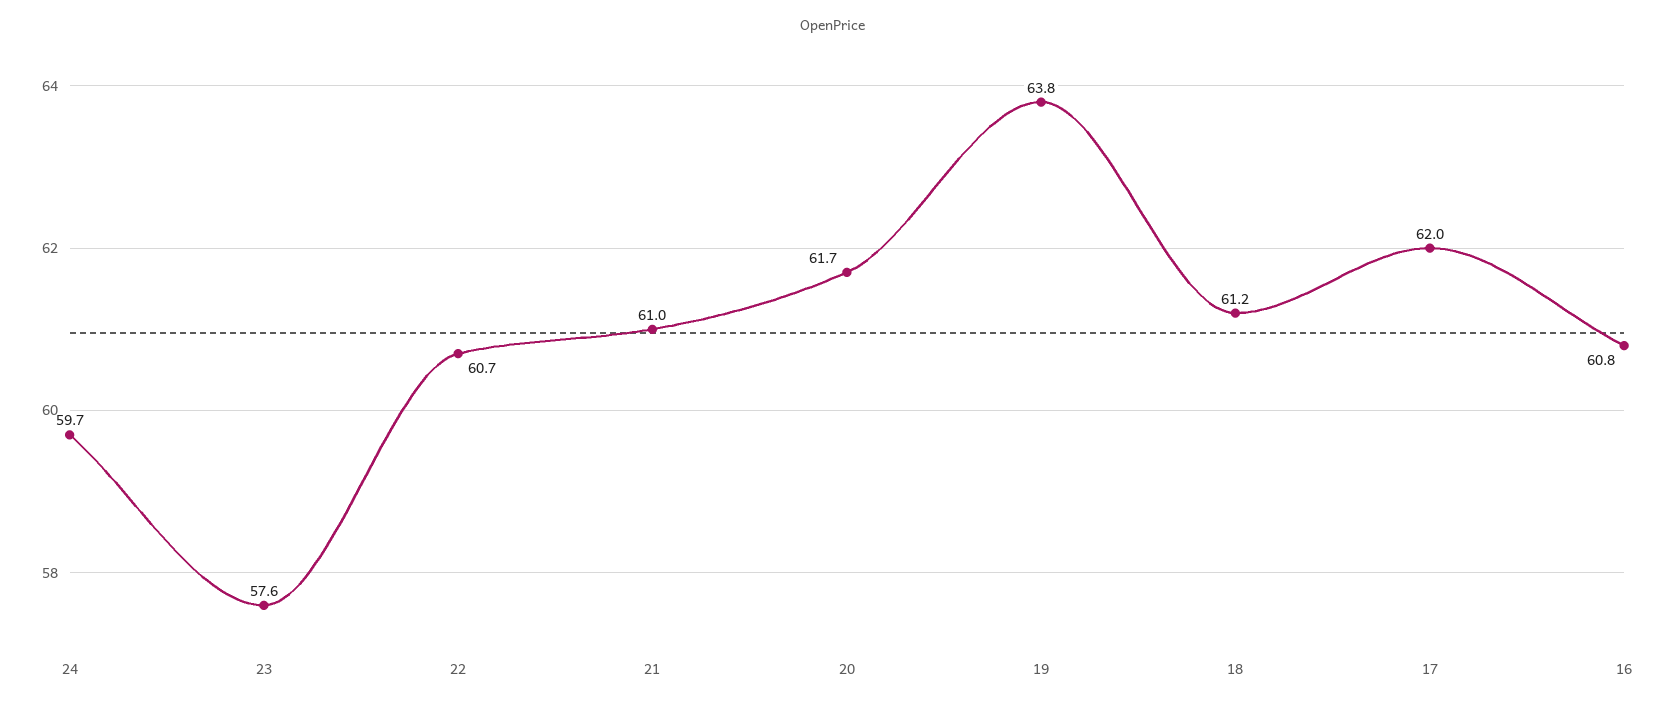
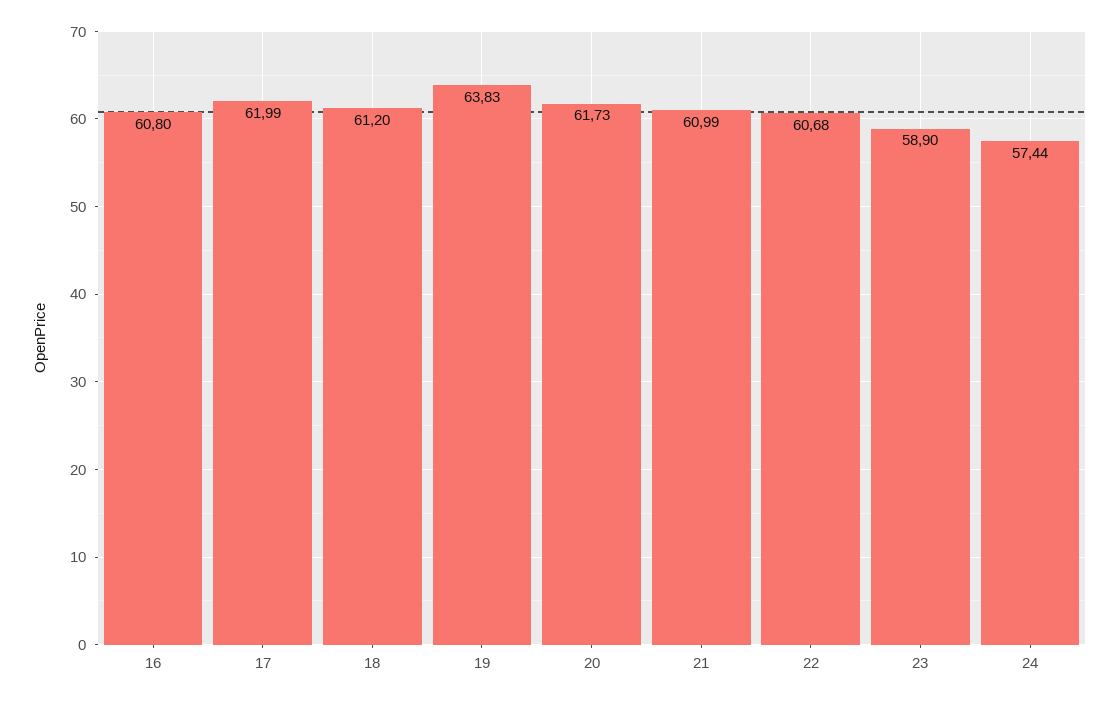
  {
-   "24": 59.7,
+   "24": 57.44,
-   "23": 57.6,
+   "23": 58.9,
    "22": 60.68,
    "21": 60.99,
    "20": 61.73,
    "19": 63.83,
    "18": 61.2,
    "17": 61.99,
    "16": 60.8
  }

